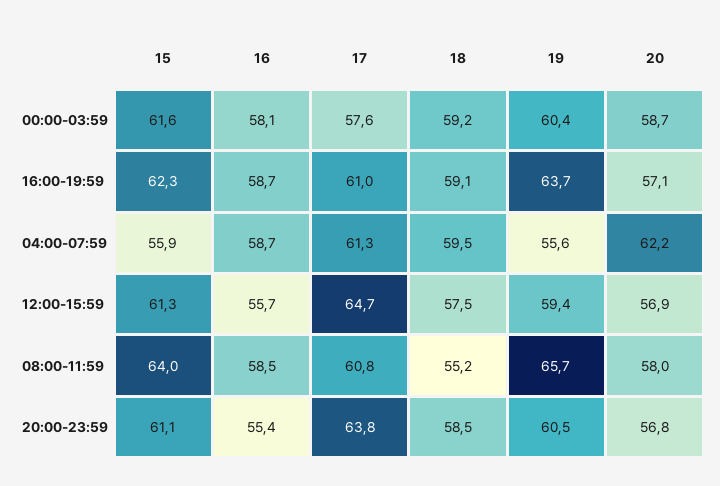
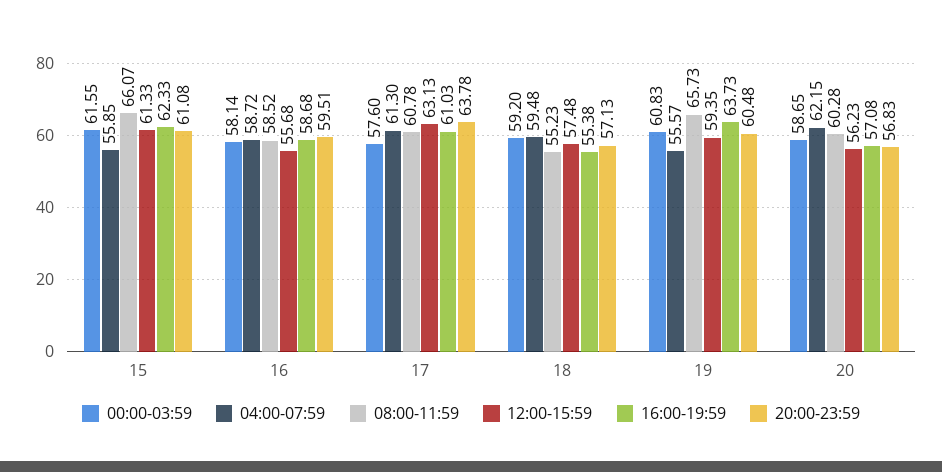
  {
    "00:00-03:59": {
      "15": 61.55,
      "16": 58.14,
      "17": 57.6,
      "18": 59.2,
-     "19": 60.4,
+     "19": 60.83,
      "20": 58.65
    },
    "16:00-19:59": {
      "15": 62.33,
      "16": 58.68,
      "17": 61.03,
-     "18": 59.1,
+     "18": 55.38,
      "19": 63.73,
      "20": 57.08
    },
    "04:00-07:59": {
      "15": 55.85,
      "16": 58.72,
      "17": 61.3,
      "18": 59.48,
      "19": 55.57,
      "20": 62.15
    },
    "12:00-15:59": {
      "15": 61.33,
      "16": 55.68,
-     "17": 64.7,
+     "17": 63.13,
      "18": 57.48,
      "19": 59.35,
-     "20": 56.9
+     "20": 56.23
    },
    "08:00-11:59": {
-     "15": 64,
+     "15": 66.07,
      "16": 58.52,
      "17": 60.78,
      "18": 55.23,
      "19": 65.73,
-     "20": 58
+     "20": 60.28
    },
    "20:00-23:59": {
      "15": 61.08,
-     "16": 55.4,
+     "16": 59.51,
      "17": 63.78,
-     "18": 58.5,
+     "18": 57.13,
      "19": 60.48,
      "20": 56.83
    }
  }

